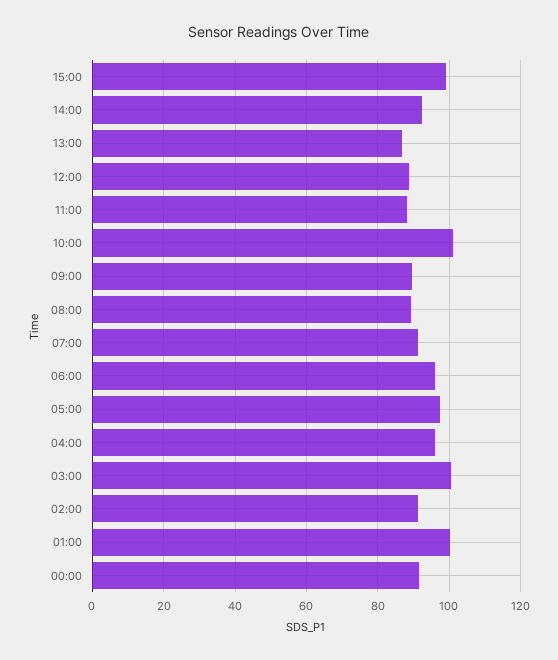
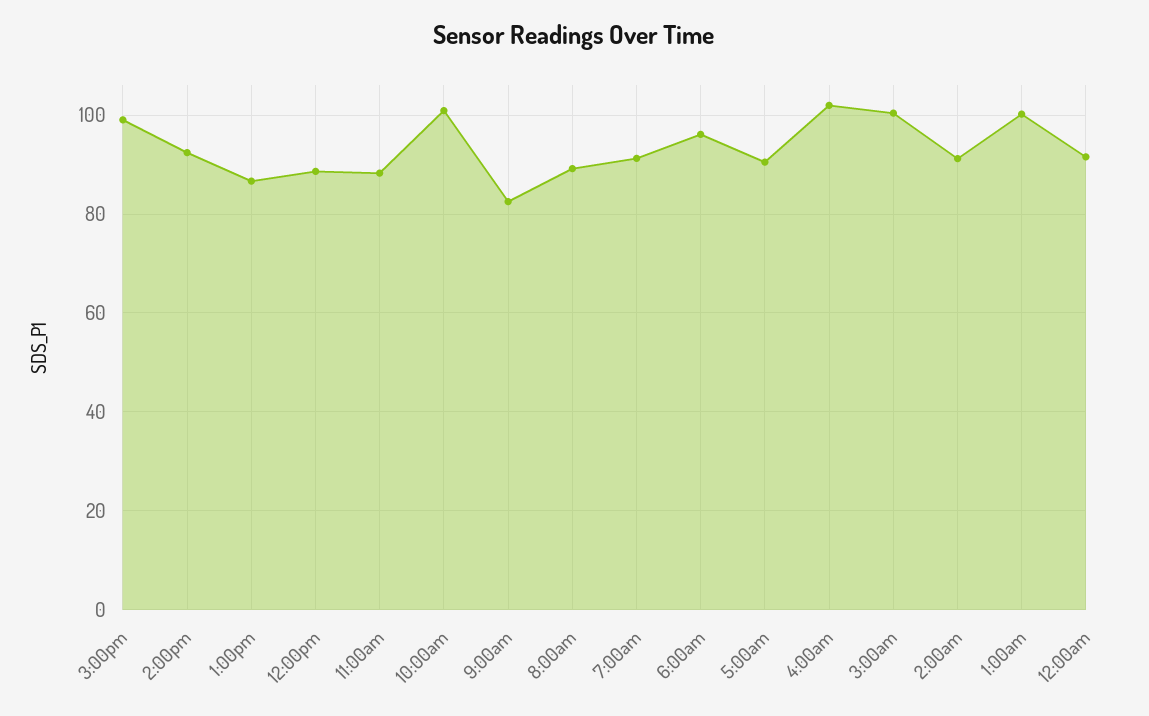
  {
    "15:00": 100,
    "14:00": 92,
    "13:00": 86,
    "12:00": 88,
    "11:00": 88,
    "10:00": 100,
-   "09:00": 90,
+   "09:00": 82,
    "08:00": 90,
    "07:00": 92,
    "06:00": 96,
-   "05:00": 98,
+   "05:00": 90,
-   "04:00": 96,
+   "04:00": 102,
    "03:00": 100,
    "02:00": 92,
    "01:00": 100,
    "00:00": 92
  }

